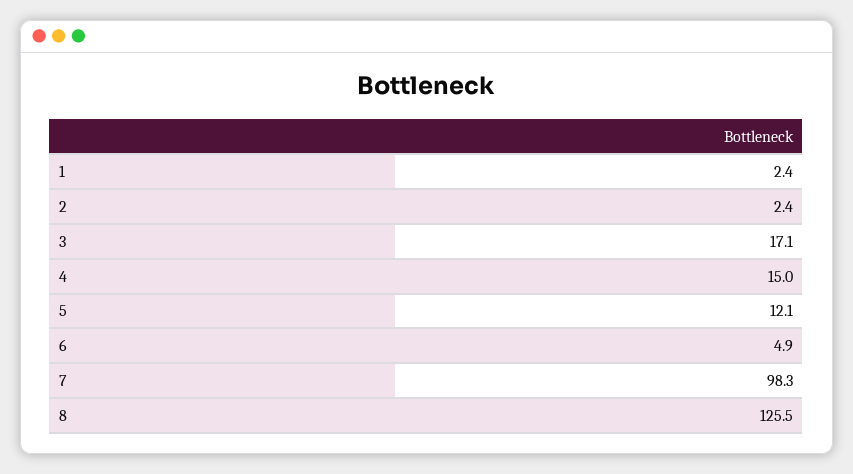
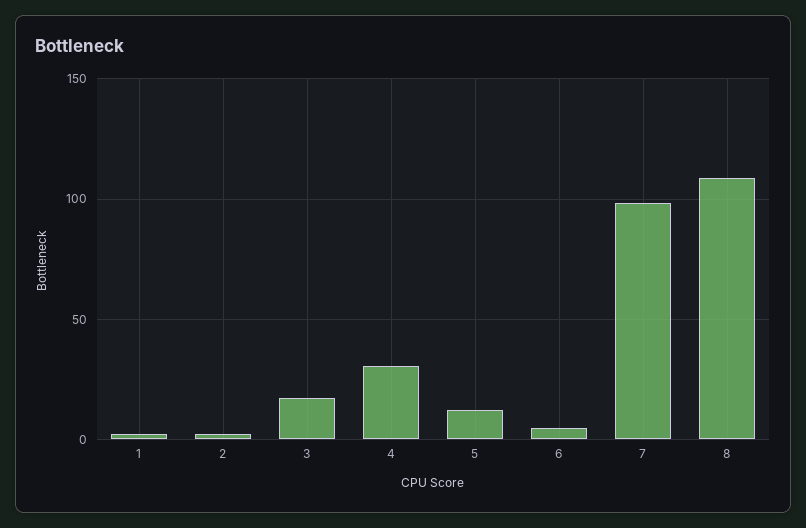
  {
    "1": 2.4,
    "2": 2.4,
    "3": 17.1,
-   "4": 15,
+   "4": 30,
    "5": 12.1,
    "6": 4.9,
    "7": 98.3,
-   "8": 125.5
+   "8": 110
  }

